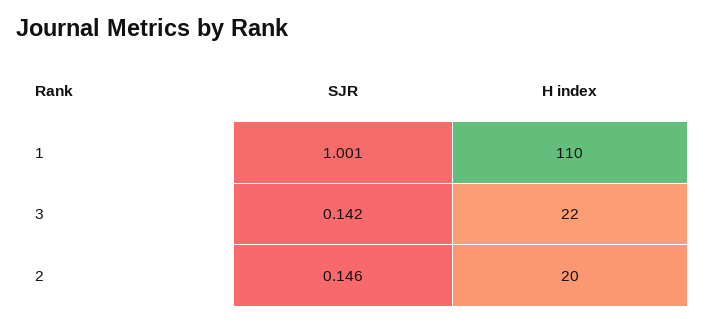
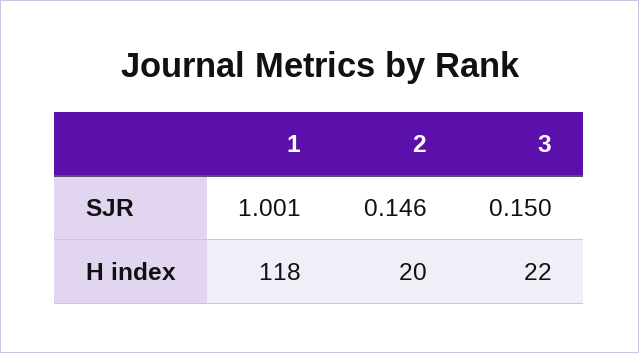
  {
    "SJR": {
      "1": 1.001,
-     "3": 0.142,
+     "3": 0.15,
      "2": 0.146
    },
    "H index": {
-     "1": 110,
+     "1": 118,
      "3": 22,
      "2": 20
    }
  }

